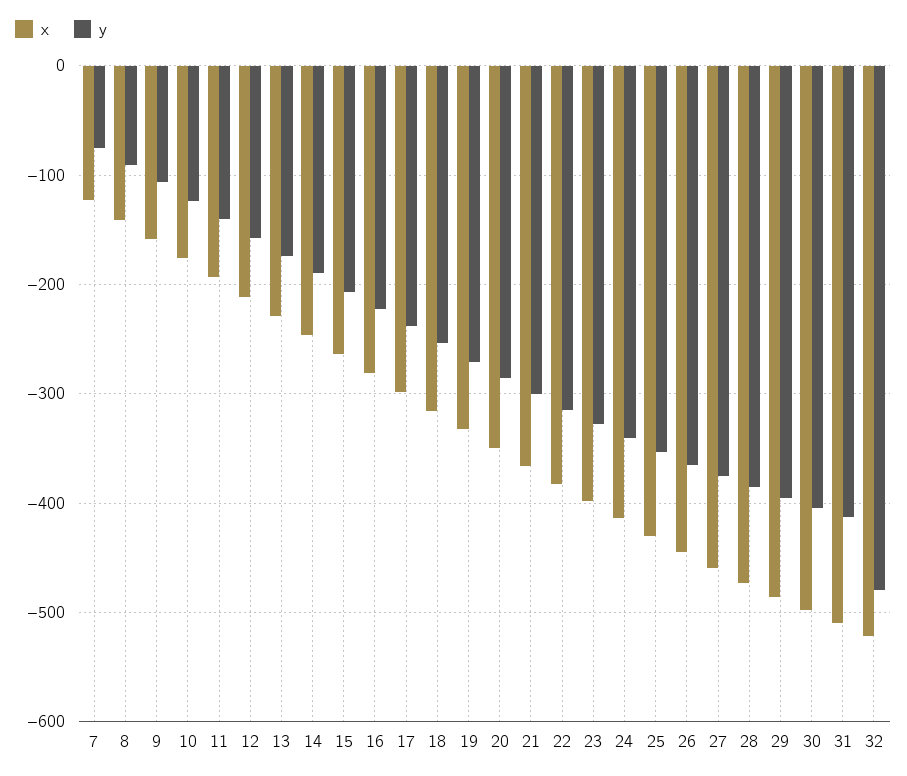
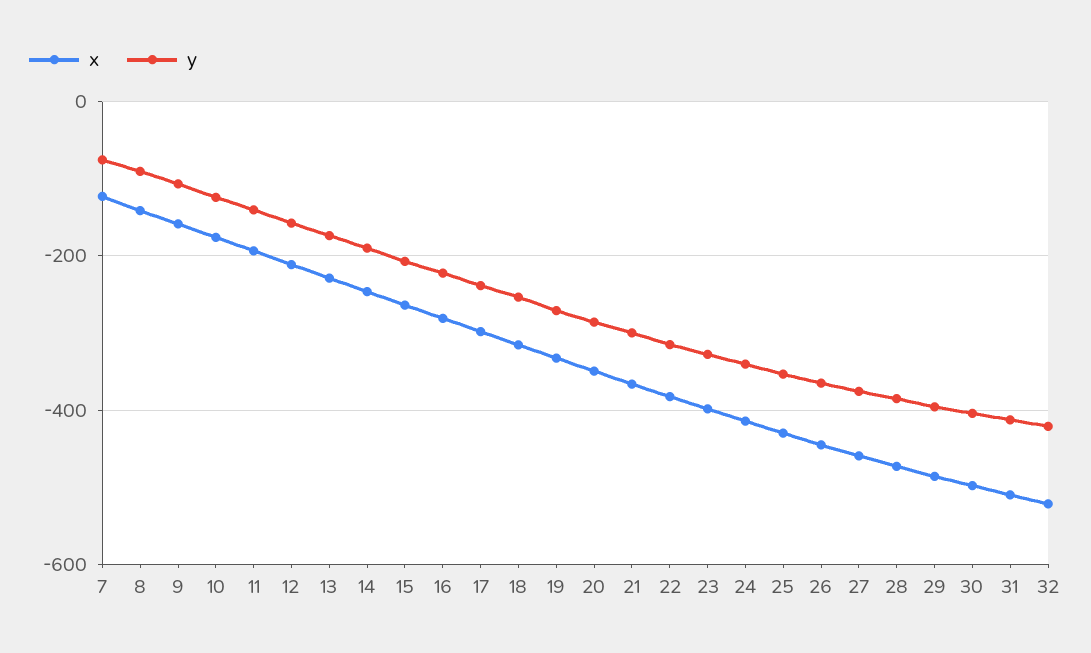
  {
    "x": {
      "7": -120,
      "8": -140,
      "9": -160,
      "10": -180,
      "11": -190,
      "12": -210,
      "13": -230,
      "14": -250,
      "15": -260,
      "16": -280,
      "17": -300,
      "18": -320,
      "19": -330,
      "20": -350,
      "21": -370,
      "22": -380,
      "23": -400,
      "24": -410,
      "25": -430,
      "26": -450,
      "27": -460,
      "28": -470,
      "29": -490,
      "30": -500,
      "31": -510,
      "32": -520
    },
    "y": {
      "7": -80,
      "8": -90,
      "9": -110,
      "10": -120,
      "11": -140,
      "12": -160,
      "13": -170,
      "14": -190,
      "15": -210,
      "16": -220,
      "17": -240,
      "18": -250,
      "19": -270,
      "20": -290,
      "21": -300,
      "22": -310,
      "23": -330,
      "24": -340,
      "25": -350,
      "26": -370,
      "27": -380,
      "28": -390,
      "29": -400,
      "30": -400,
      "31": -410,
-     "32": -480
+     "32": -420
    }
  }

